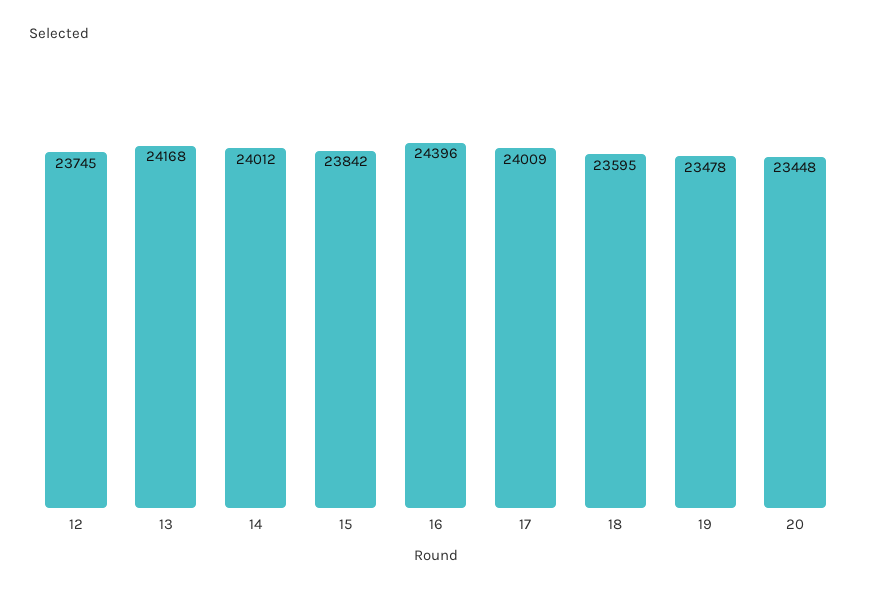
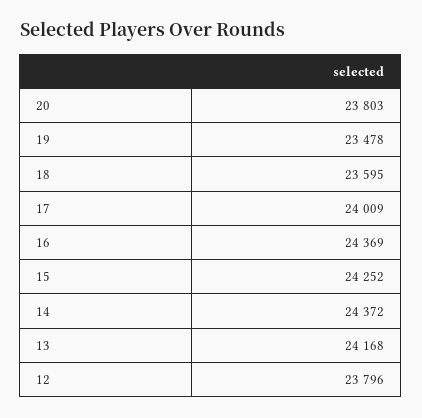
  {
-   "12": 23745,
+   "12": 23796,
    "13": 24168,
-   "14": 24012,
+   "14": 24372,
-   "15": 23842,
+   "15": 24252,
-   "16": 24396,
+   "16": 24369,
    "17": 24009,
    "18": 23595,
    "19": 23478,
-   "20": 23448
+   "20": 23803
  }

